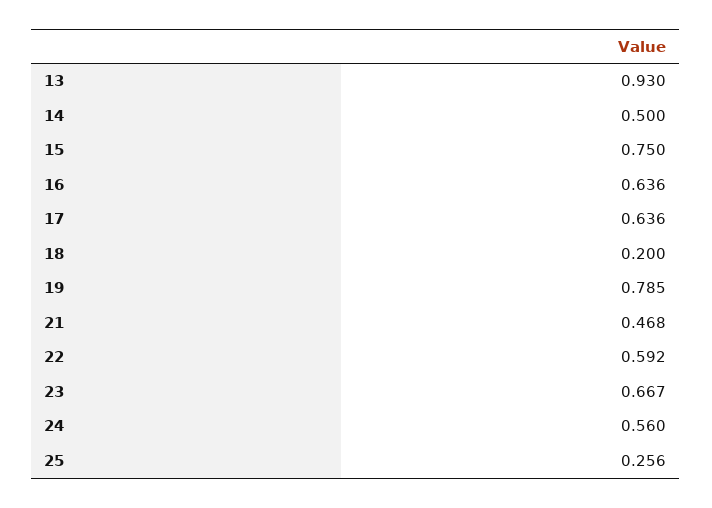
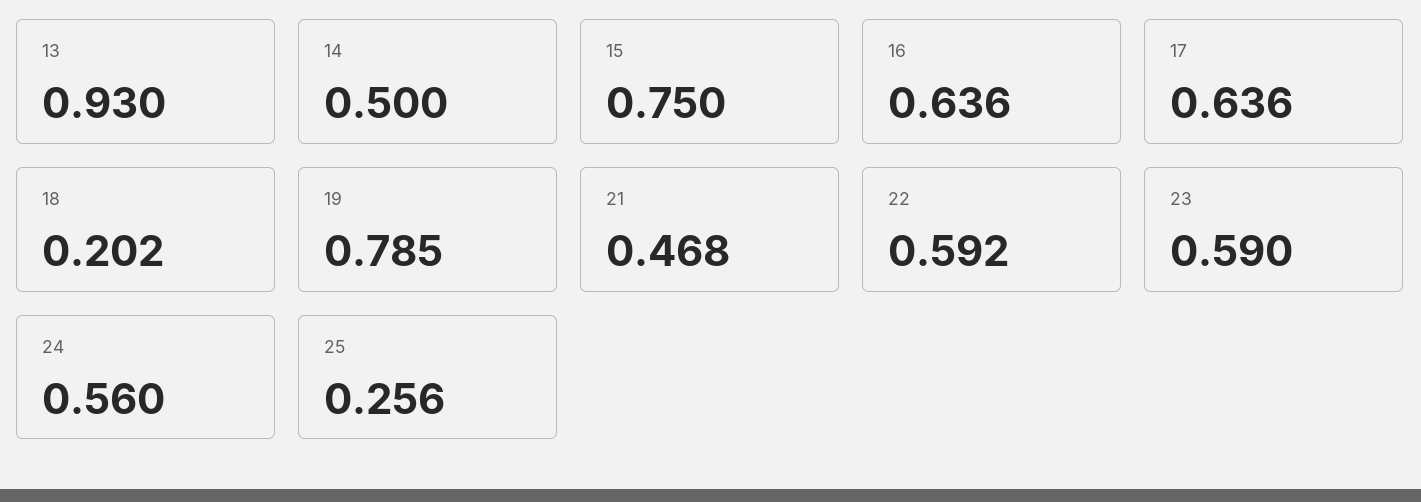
  {
    "13": 0.93,
    "14": 0.5,
    "15": 0.75,
    "16": 0.636,
    "17": 0.636,
-   "18": 0.2,
+   "18": 0.202,
    "19": 0.785,
    "21": 0.468,
    "22": 0.592,
-   "23": 0.667,
+   "23": 0.59,
    "24": 0.56,
    "25": 0.256
  }

